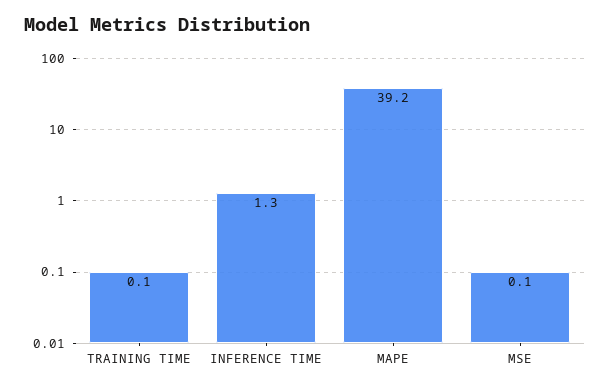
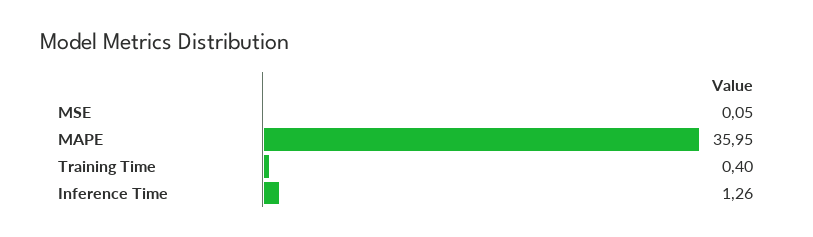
  {
-   "TRAINING TIME": 0.1,
+   "TRAINING TIME": 0.4,
    "INFERENCE TIME": 1.26,
-   "MAPE": 39.2,
+   "MAPE": 35.95,
    "MSE": 0.05
  }

